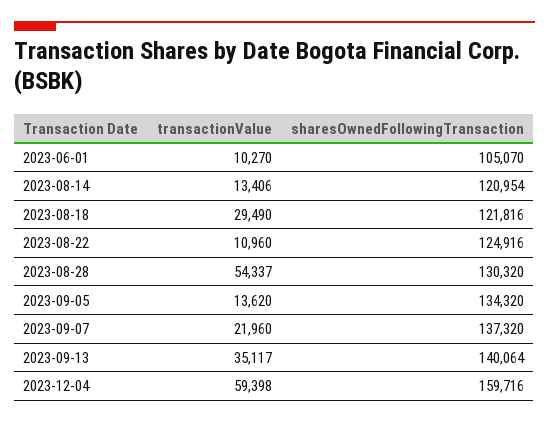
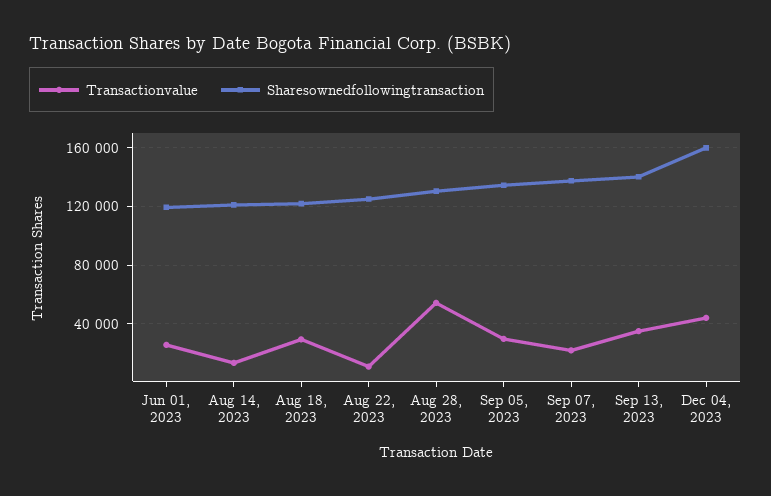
  {
    "transactionValue": {
-     "2023-06-01": 10270,
+     "2023-06-01": 25000,
      "2023-08-14": 13406,
      "2023-08-18": 29490,
      "2023-08-22": 10960,
      "2023-08-28": 54337,
-     "2023-09-05": 13620,
+     "2023-09-05": 30000,
      "2023-09-07": 21960,
      "2023-09-13": 35117,
-     "2023-12-04": 59398
+     "2023-12-04": 45000
    },
    "sharesOwnedFollowingTransaction": {
-     "2023-06-01": 105070,
+     "2023-06-01": 120000,
      "2023-08-14": 120954,
      "2023-08-18": 121816,
      "2023-08-22": 124916,
      "2023-08-28": 130320,
      "2023-09-05": 134320,
      "2023-09-07": 137320,
      "2023-09-13": 140064,
      "2023-12-04": 159716
    }
  }

